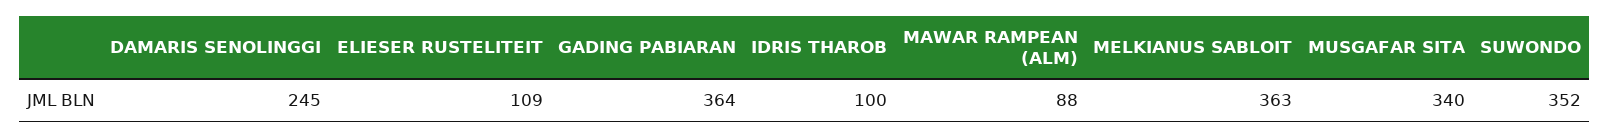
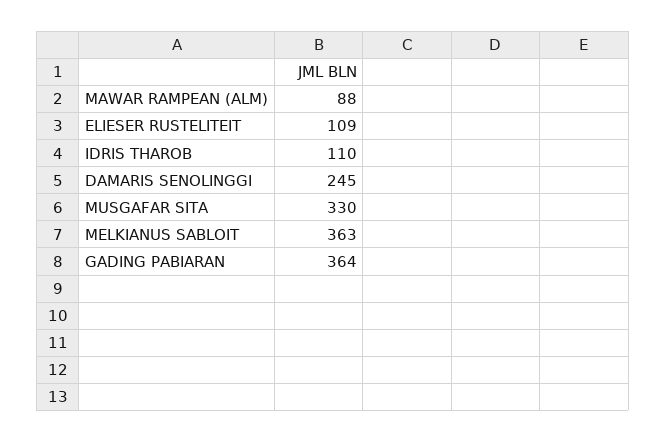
  {
    "DAMARIS SENOLINGGI": 245,
    "ELIESER RUSTELITEIT": 109,
    "GADING PABIARAN": 364,
-   "IDRIS THAROB": 100,
+   "IDRIS THAROB": 110,
    "MAWAR RAMPEAN (ALM)": 88,
    "MELKIANUS SABLOIT": 363,
-   "MUSGAFAR SITA": 340,
+   "MUSGAFAR SITA": 330
-   "SUWONDO": 352
  }

